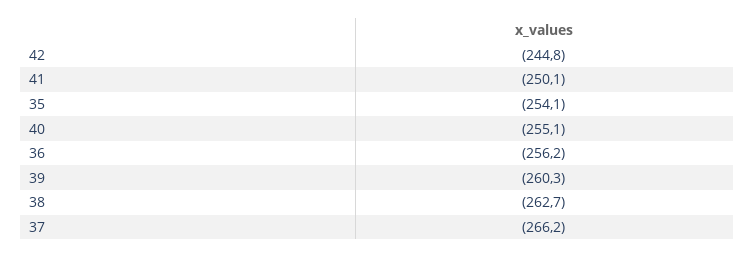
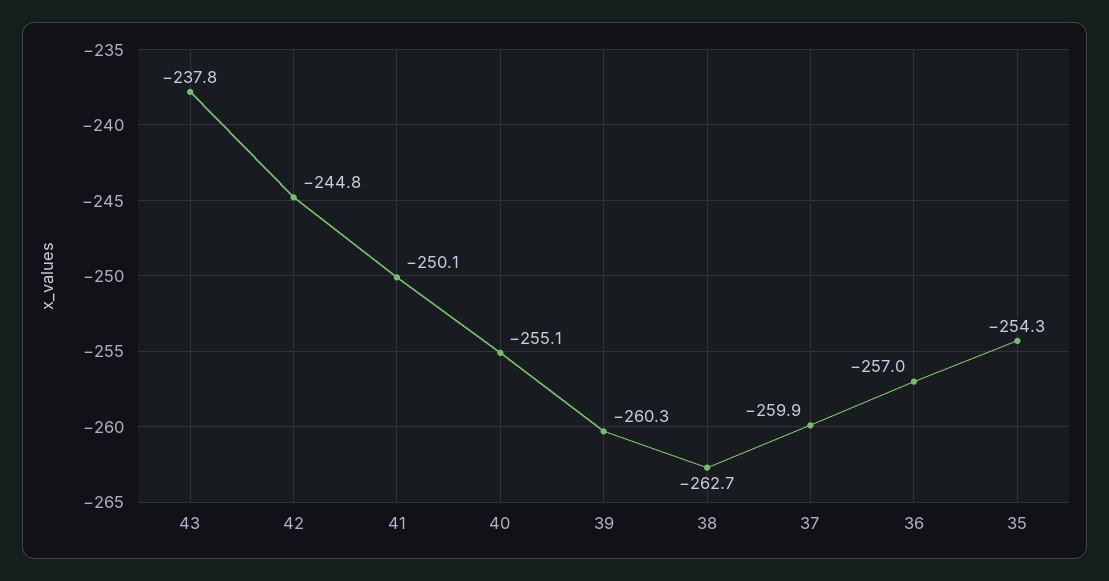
  {
    "42": -244.8,
    "41": -250.1,
-   "35": -254.1,
+   "35": -254.3,
    "40": -255.1,
-   "36": -256.2,
+   "36": -257,
    "39": -260.3,
    "38": -262.7,
-   "37": -266.2
+   "37": -259.9,
+   "43": -237.8
  }

